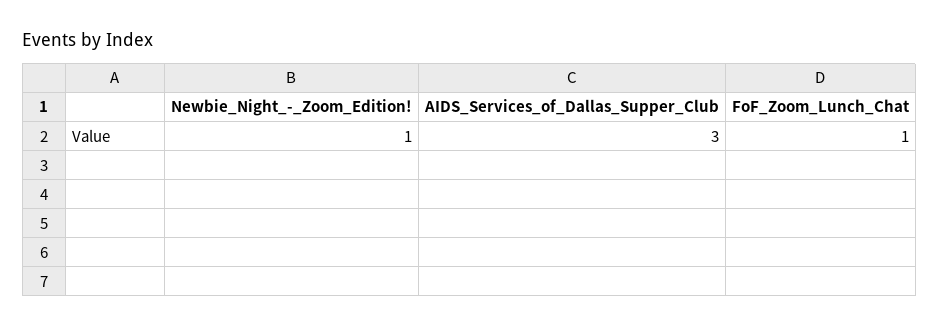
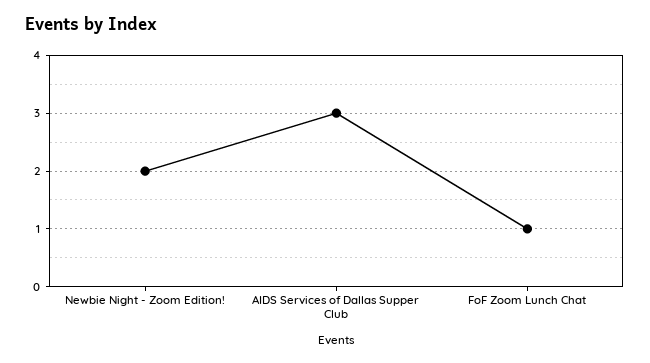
  {
-   "Newbie_Night_-_Zoom_Edition!": 1,
+   "Newbie_Night_-_Zoom_Edition!": 2,
    "AIDS_Services_of_Dallas_Supper_Club": 3,
    "FoF_Zoom_Lunch_Chat": 1
  }

